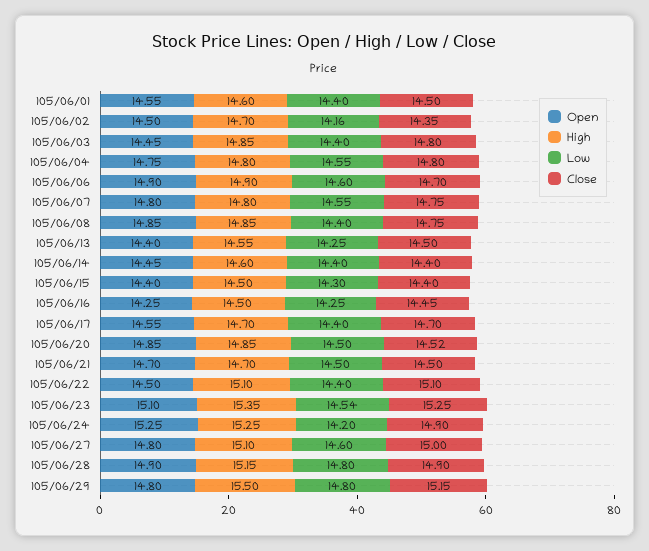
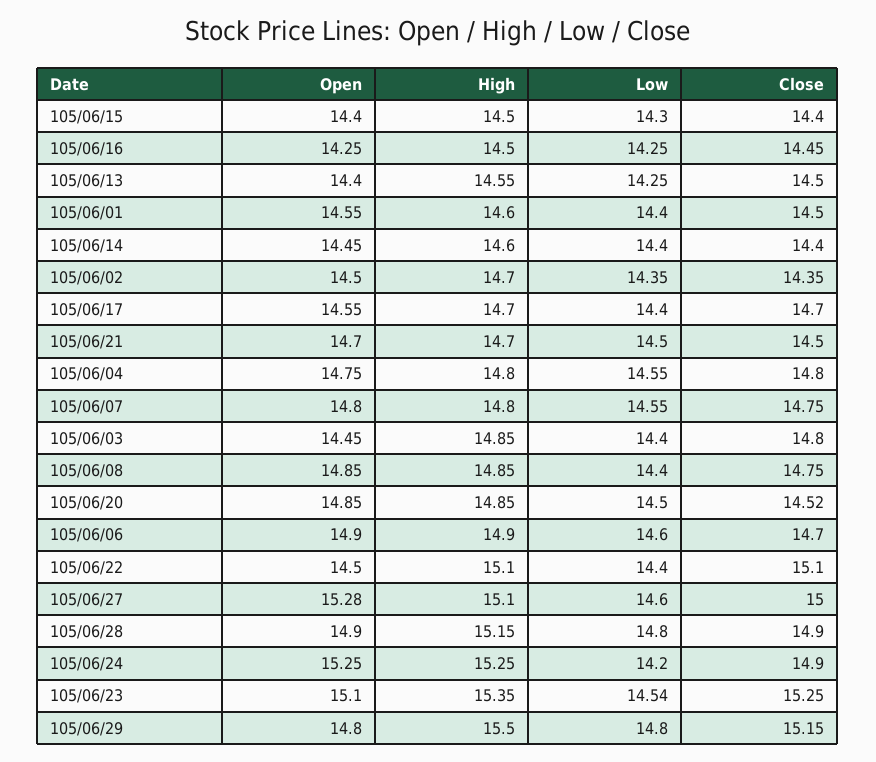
  {
    "Open": {
      "105/06/01": 14.55,
      "105/06/02": 14.5,
      "105/06/03": 14.45,
      "105/06/04": 14.75,
      "105/06/06": 14.9,
      "105/06/07": 14.8,
      "105/06/08": 14.85,
      "105/06/13": 14.4,
      "105/06/14": 14.45,
      "105/06/15": 14.4,
      "105/06/16": 14.25,
      "105/06/17": 14.55,
      "105/06/20": 14.85,
      "105/06/21": 14.7,
      "105/06/22": 14.5,
      "105/06/23": 15.1,
      "105/06/24": 15.25,
-     "105/06/27": 14.8,
+     "105/06/27": 15.28,
      "105/06/28": 14.9,
      "105/06/29": 14.8
    },
    "High": {
      "105/06/01": 14.6,
      "105/06/02": 14.7,
      "105/06/03": 14.85,
      "105/06/04": 14.8,
      "105/06/06": 14.9,
      "105/06/07": 14.8,
      "105/06/08": 14.85,
      "105/06/13": 14.55,
      "105/06/14": 14.6,
      "105/06/15": 14.5,
      "105/06/16": 14.5,
      "105/06/17": 14.7,
      "105/06/20": 14.85,
      "105/06/21": 14.7,
      "105/06/22": 15.1,
      "105/06/23": 15.35,
      "105/06/24": 15.25,
      "105/06/27": 15.1,
      "105/06/28": 15.15,
      "105/06/29": 15.5
    },
    "Low": {
      "105/06/01": 14.4,
-     "105/06/02": 14.16,
+     "105/06/02": 14.35,
      "105/06/03": 14.4,
      "105/06/04": 14.55,
      "105/06/06": 14.6,
      "105/06/07": 14.55,
      "105/06/08": 14.4,
      "105/06/13": 14.25,
      "105/06/14": 14.4,
      "105/06/15": 14.3,
      "105/06/16": 14.25,
      "105/06/17": 14.4,
      "105/06/20": 14.5,
      "105/06/21": 14.5,
      "105/06/22": 14.4,
      "105/06/23": 14.54,
      "105/06/24": 14.2,
      "105/06/27": 14.6,
      "105/06/28": 14.8,
      "105/06/29": 14.8
    },
    "Close": {
      "105/06/01": 14.5,
      "105/06/02": 14.35,
      "105/06/03": 14.8,
      "105/06/04": 14.8,
      "105/06/06": 14.7,
      "105/06/07": 14.75,
      "105/06/08": 14.75,
      "105/06/13": 14.5,
      "105/06/14": 14.4,
      "105/06/15": 14.4,
      "105/06/16": 14.45,
      "105/06/17": 14.7,
      "105/06/20": 14.52,
      "105/06/21": 14.5,
      "105/06/22": 15.1,
      "105/06/23": 15.25,
      "105/06/24": 14.9,
      "105/06/27": 15,
      "105/06/28": 14.9,
      "105/06/29": 15.15
    }
  }

